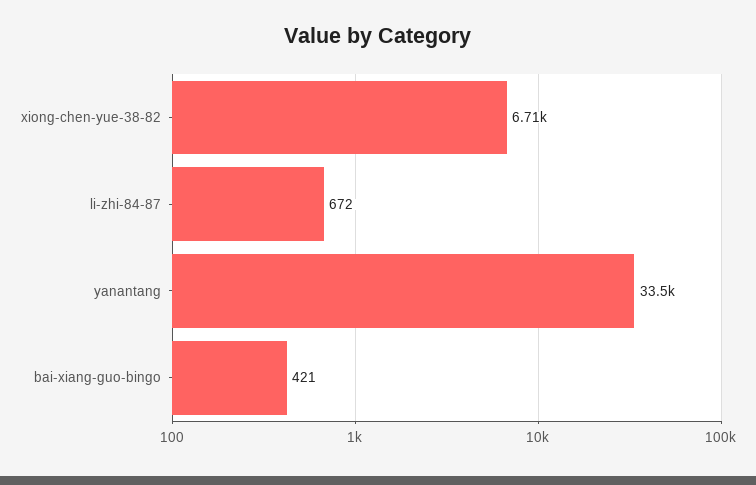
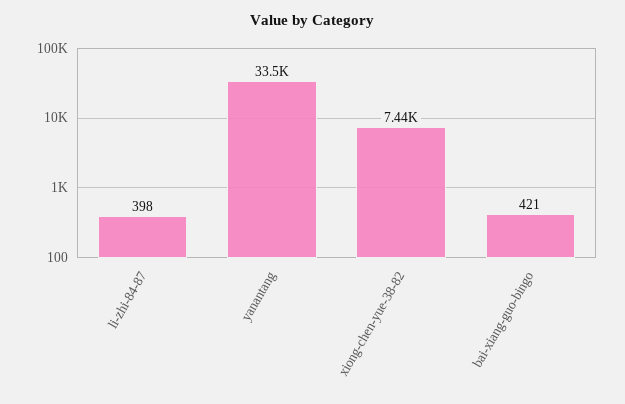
  {
-   "xiong-chen-yue-38-82": 6710,
+   "xiong-chen-yue-38-82": 7440,
-   "li-zhi-84-87": 672,
+   "li-zhi-84-87": 398,
    "yanantang": 33500,
    "bai-xiang-guo-bingo": 421
  }

